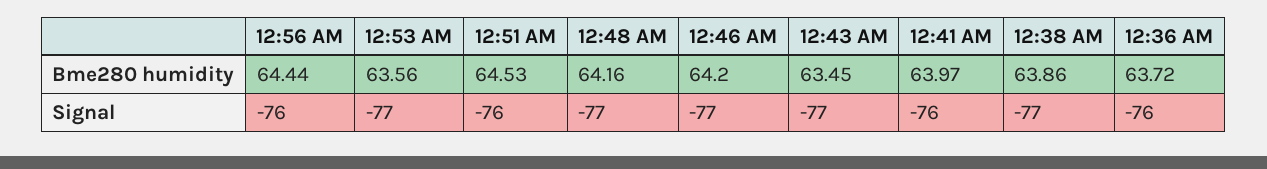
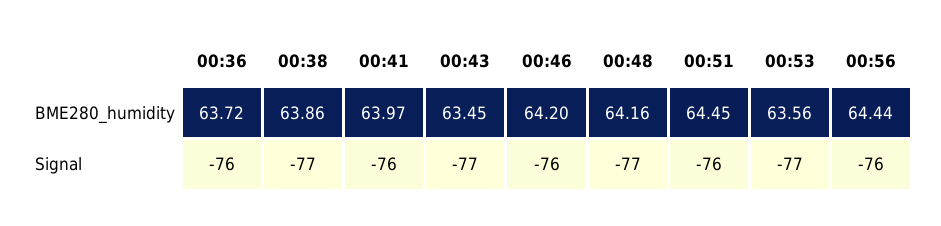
  {
    "12:56 AM": {
      "Bme280 humidity": 64.44,
      "Signal": -76
    },
    "12:53 AM": {
      "Bme280 humidity": 63.56,
      "Signal": -77
    },
    "12:51 AM": {
-     "Bme280 humidity": 64.53,
+     "Bme280 humidity": 64.45,
      "Signal": -76
    },
    "12:48 AM": {
      "Bme280 humidity": 64.16,
      "Signal": -77
    },
    "12:46 AM": {
      "Bme280 humidity": 64.2,
-     "Signal": -77
+     "Signal": -76
    },
    "12:43 AM": {
      "Bme280 humidity": 63.45,
      "Signal": -77
    },
    "12:41 AM": {
      "Bme280 humidity": 63.97,
      "Signal": -76
    },
    "12:38 AM": {
      "Bme280 humidity": 63.86,
      "Signal": -77
    },
    "12:36 AM": {
      "Bme280 humidity": 63.72,
      "Signal": -76
    }
  }

